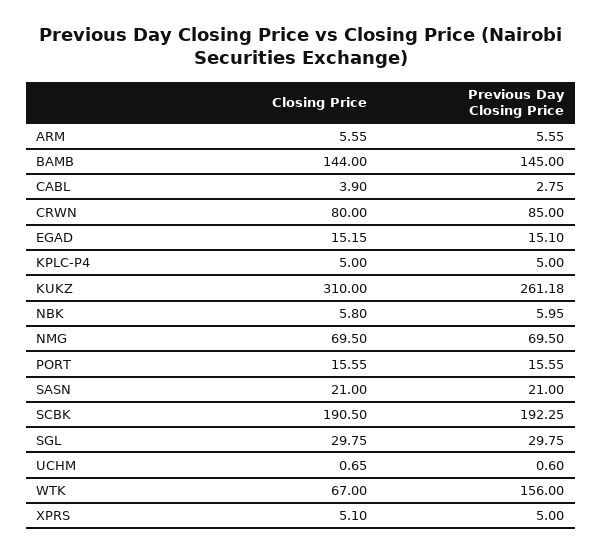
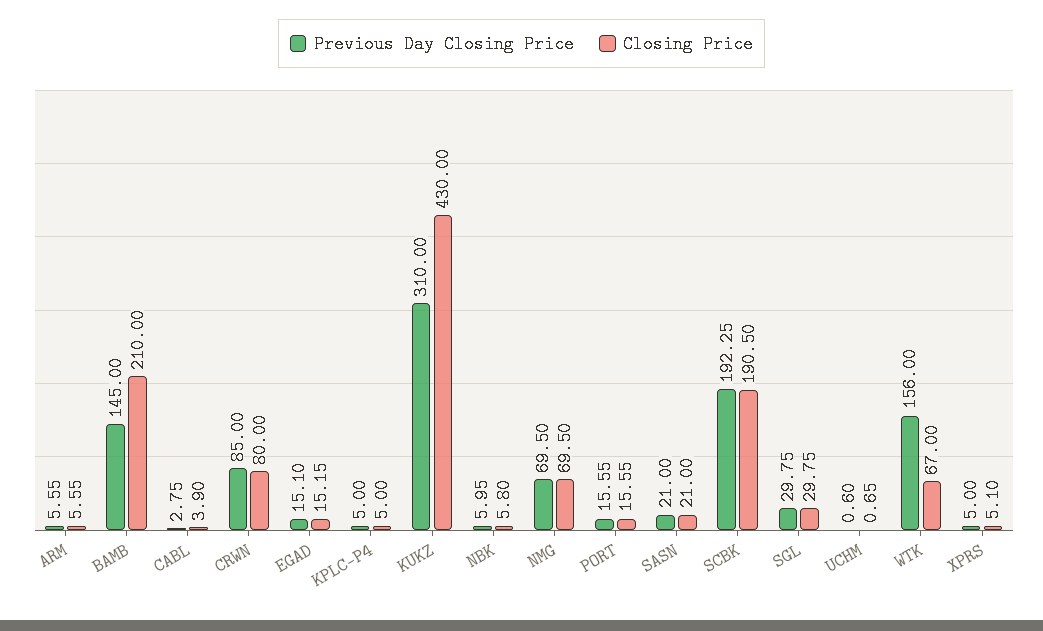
  {
    "Closing Price": {
      "ARM": 5.55,
-     "BAMB": 144,
+     "BAMB": 210,
      "CABL": 3.9,
      "CRWN": 80,
      "EGAD": 15.15,
      "KPLC-P4": 5,
-     "KUKZ": 310,
+     "KUKZ": 430,
      "NBK": 5.8,
      "NMG": 69.5,
      "PORT": 15.55,
      "SASN": 21,
      "SCBK": 190.5,
      "SGL": 29.75,
      "UCHM": 0.65,
      "WTK": 67,
      "XPRS": 5.1
    },
    "Previous Day Closing Price": {
      "ARM": 5.55,
      "BAMB": 145,
      "CABL": 2.75,
      "CRWN": 85,
      "EGAD": 15.1,
      "KPLC-P4": 5,
-     "KUKZ": 261.18,
+     "KUKZ": 310,
      "NBK": 5.95,
      "NMG": 69.5,
      "PORT": 15.55,
      "SASN": 21,
      "SCBK": 192.25,
      "SGL": 29.75,
      "UCHM": 0.6,
      "WTK": 156,
      "XPRS": 5
    }
  }

